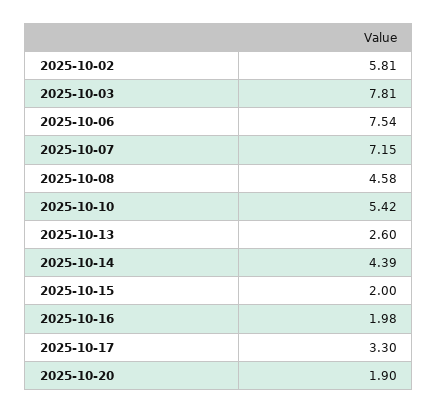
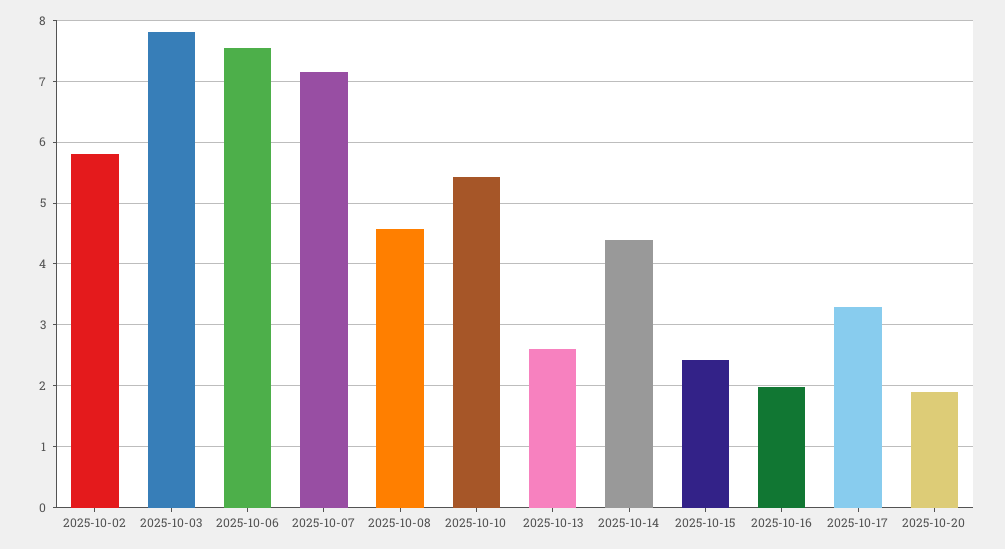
  {
    "2025-10-02": 5.81,
    "2025-10-03": 7.81,
    "2025-10-06": 7.54,
    "2025-10-07": 7.15,
    "2025-10-08": 4.58,
    "2025-10-10": 5.42,
    "2025-10-13": 2.6,
    "2025-10-14": 4.39,
-   "2025-10-15": 2,
+   "2025-10-15": 2.4,
    "2025-10-16": 1.98,
    "2025-10-17": 3.3,
    "2025-10-20": 1.9
  }

